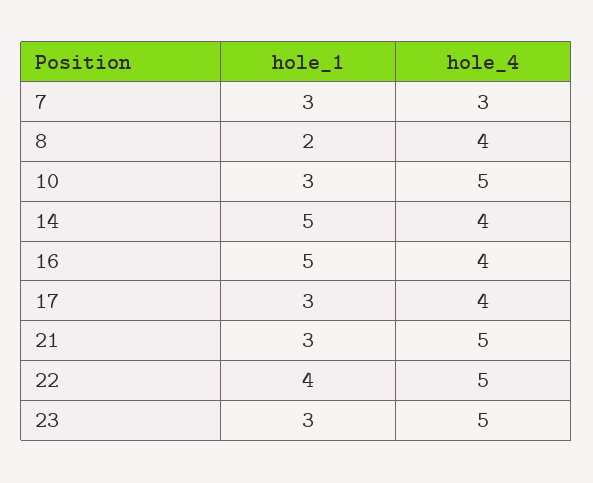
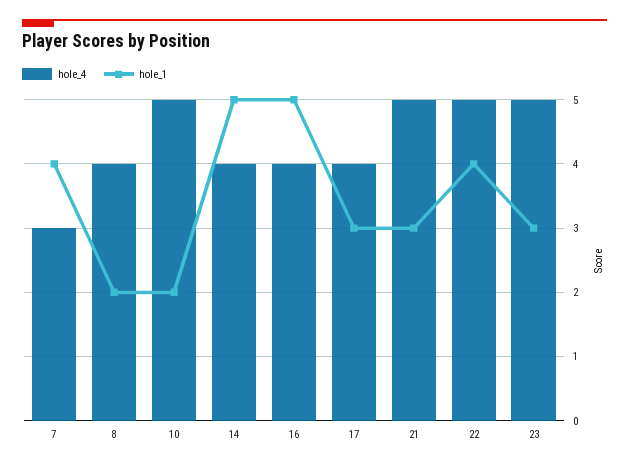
  {
    "hole_1": {
-     "7": 3,
+     "7": 4,
      "8": 2,
-     "10": 3,
+     "10": 2,
      "14": 5,
      "16": 5,
      "17": 3,
      "21": 3,
      "22": 4,
      "23": 3
    },
    "hole_4": {
      "7": 3,
      "8": 4,
      "10": 5,
      "14": 4,
      "16": 4,
      "17": 4,
      "21": 5,
      "22": 5,
      "23": 5
    }
  }

